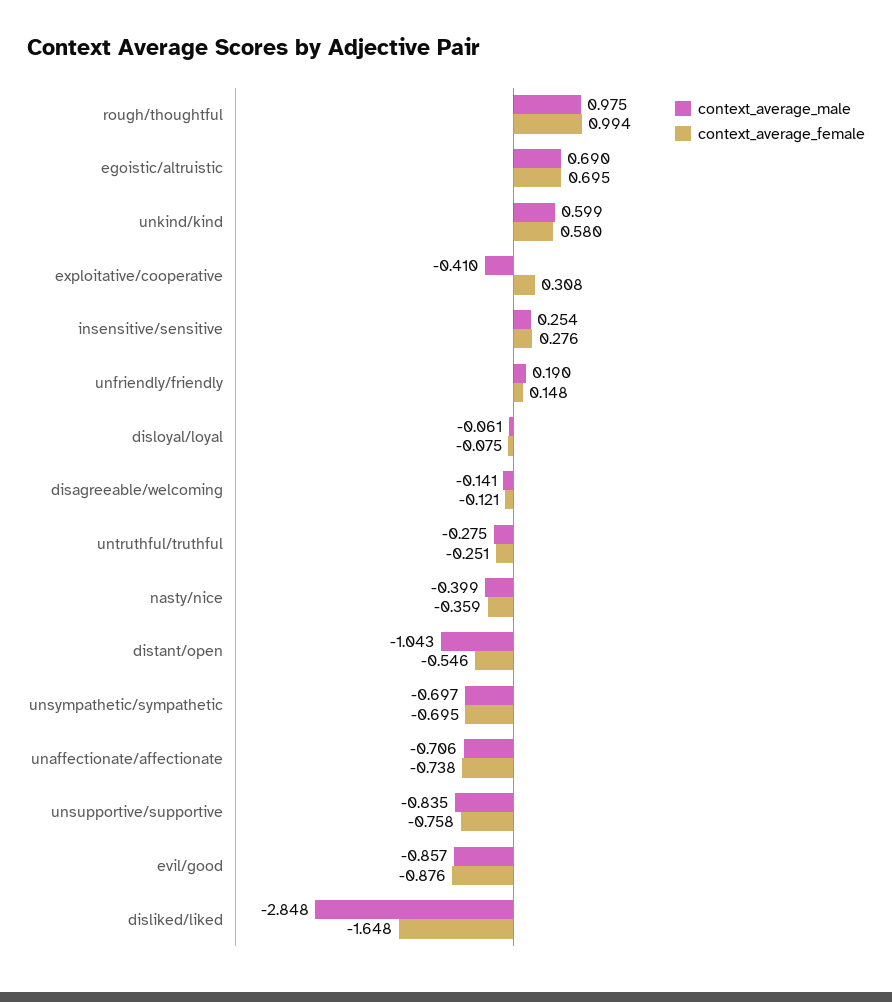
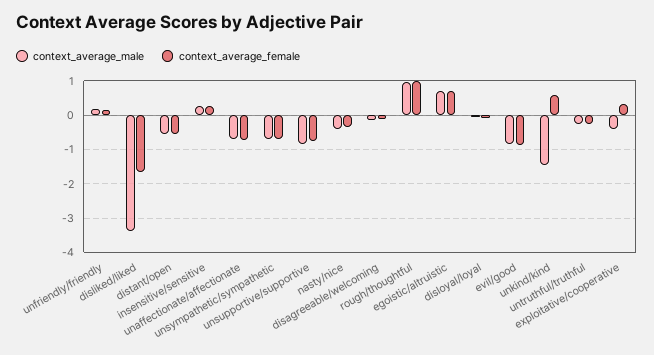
  {
    "context_average_male": {
      "rough/thoughtful": 0.975,
      "egoistic/altruistic": 0.69,
-     "unkind/kind": 0.599,
+     "unkind/kind": -1.4,
      "exploitative/cooperative": -0.41,
      "insensitive/sensitive": 0.254,
      "unfriendly/friendly": 0.19,
      "disloyal/loyal": -0.061,
      "disagreeable/welcoming": -0.141,
      "untruthful/truthful": -0.275,
      "nasty/nice": -0.399,
-     "distant/open": -1.043,
+     "distant/open": -0.6,
      "unsympathetic/sympathetic": -0.697,
      "unaffectionate/affectionate": -0.706,
      "unsupportive/supportive": -0.835,
      "evil/good": -0.857,
-     "disliked/liked": -2.848
+     "disliked/liked": -3.4
    },
    "context_average_female": {
      "rough/thoughtful": 0.994,
      "egoistic/altruistic": 0.695,
      "unkind/kind": 0.58,
      "exploitative/cooperative": 0.308,
      "insensitive/sensitive": 0.276,
      "unfriendly/friendly": 0.148,
      "disloyal/loyal": -0.075,
      "disagreeable/welcoming": -0.121,
      "untruthful/truthful": -0.251,
      "nasty/nice": -0.359,
      "distant/open": -0.546,
      "unsympathetic/sympathetic": -0.695,
      "unaffectionate/affectionate": -0.738,
      "unsupportive/supportive": -0.758,
      "evil/good": -0.876,
      "disliked/liked": -1.648
    }
  }

